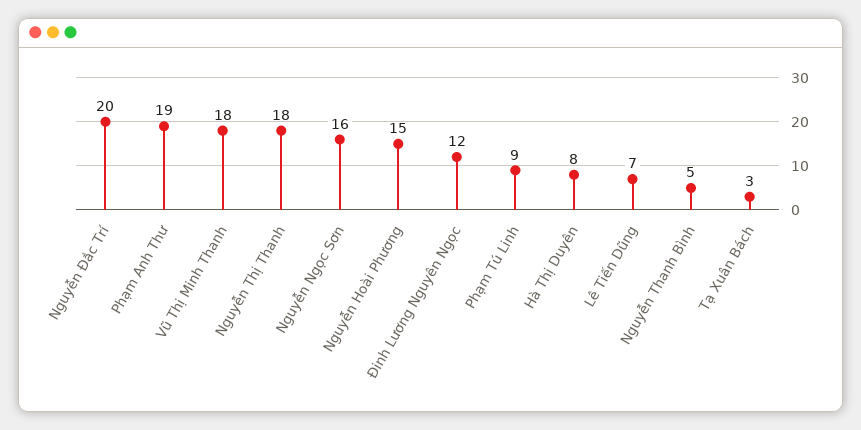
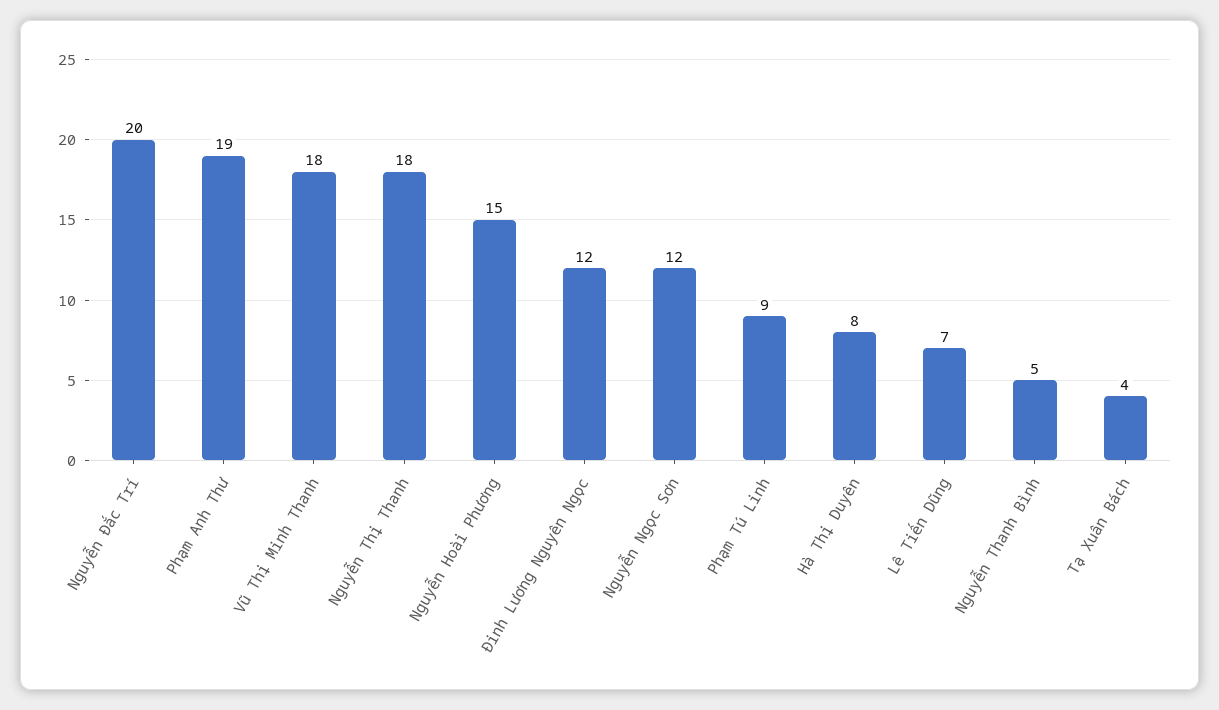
  {
    "Nguyễn Đắc Trí": 20,
    "Phạm Anh Thư": 19,
    "Vũ Thị Minh Thanh": 18,
    "Nguyễn Thị Thanh": 18,
-   "Nguyễn Ngọc Sơn": 16,
+   "Nguyễn Ngọc Sơn": 12,
    "Nguyễn Hoài Phương": 15,
    "Đinh Lương Nguyên Ngọc": 12,
    "Phạm Tú Linh": 9,
    "Hà Thị Duyên": 8,
    "Lê Tiến Dũng": 7,
    "Nguyễn Thanh Bình": 5,
-   "Tạ Xuân Bách": 3
+   "Tạ Xuân Bách": 4
  }

